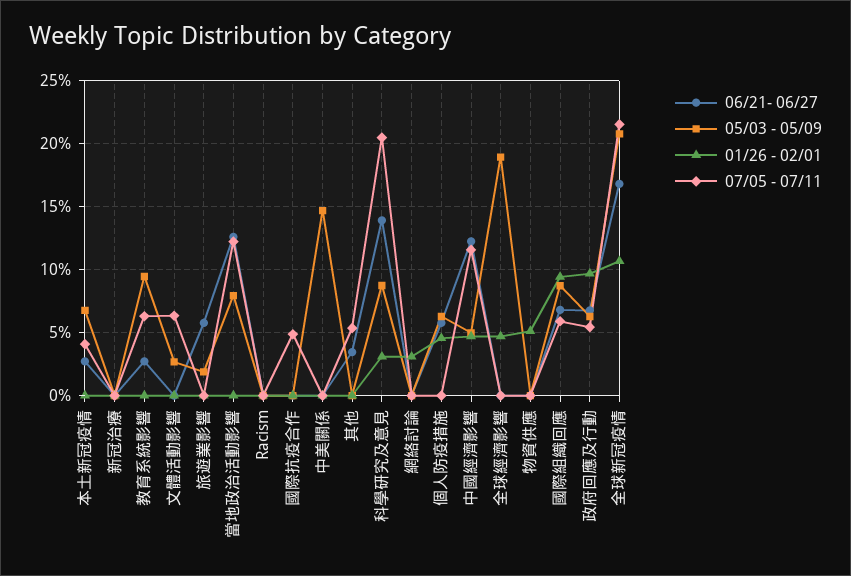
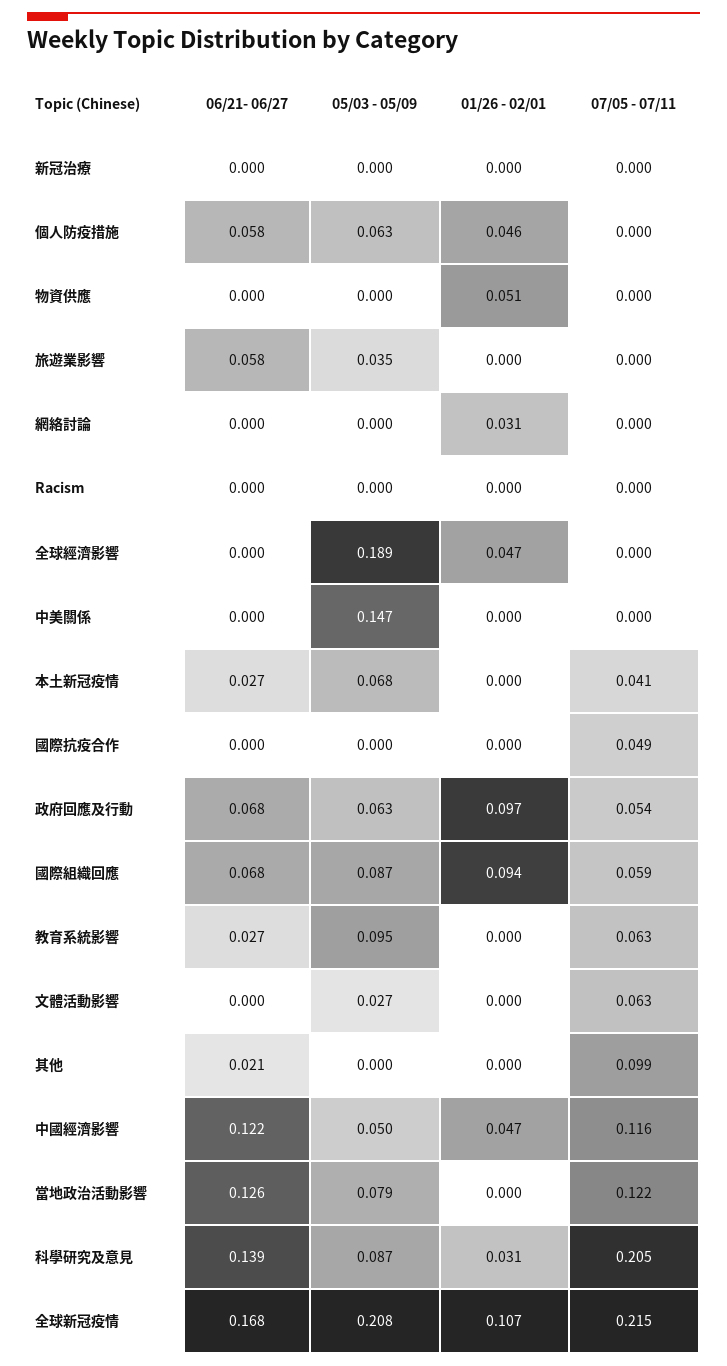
  {
    "06/21- 06/27": {
      "本土新冠疫情": 0.027,
      "新冠治療": 0,
      "教育系統影響": 0.027,
      "文體活動影響": 0,
      "旅遊業影響": 0.058,
      "當地政治活動影響": 0.126,
      "Racism": 0,
      "國際抗疫合作": 0,
      "中美關係": 0,
-     "其他": 0.035,
+     "其他": 0.021,
      "科學研究及意見": 0.139,
      "網絡討論": 0,
      "個人防疫措施": 0.058,
      "中國經濟影響": 0.122,
      "全球經濟影響": 0,
      "物資供應": 0,
      "國際組織回應": 0.068,
      "政府回應及行動": 0.068,
      "全球新冠疫情": 0.168
    },
    "05/03 - 05/09": {
      "本土新冠疫情": 0.068,
      "新冠治療": 0,
      "教育系統影響": 0.095,
      "文體活動影響": 0.027,
-     "旅遊業影響": 0.02,
+     "旅遊業影響": 0.035,
      "當地政治活動影響": 0.079,
      "Racism": 0,
      "國際抗疫合作": 0,
      "中美關係": 0.147,
      "其他": 0,
      "科學研究及意見": 0.087,
      "網絡討論": 0,
      "個人防疫措施": 0.063,
      "中國經濟影響": 0.05,
      "全球經濟影響": 0.189,
      "物資供應": 0,
      "國際組織回應": 0.087,
      "政府回應及行動": 0.063,
      "全球新冠疫情": 0.208
    },
    "01/26 - 02/01": {
      "本土新冠疫情": 0,
      "新冠治療": 0,
      "教育系統影響": 0,
      "文體活動影響": 0,
      "旅遊業影響": 0,
      "當地政治活動影響": 0,
      "Racism": 0,
      "國際抗疫合作": 0,
      "中美關係": 0,
      "其他": 0,
      "科學研究及意見": 0.031,
      "網絡討論": 0.031,
      "個人防疫措施": 0.046,
      "中國經濟影響": 0.047,
      "全球經濟影響": 0.047,
      "物資供應": 0.051,
      "國際組織回應": 0.094,
      "政府回應及行動": 0.097,
      "全球新冠疫情": 0.107
    },
    "07/05 - 07/11": {
      "本土新冠疫情": 0.041,
      "新冠治療": 0,
      "教育系統影響": 0.063,
      "文體活動影響": 0.063,
      "旅遊業影響": 0,
      "當地政治活動影響": 0.122,
      "Racism": 0,
      "國際抗疫合作": 0.049,
      "中美關係": 0,
-     "其他": 0.055,
+     "其他": 0.099,
      "科學研究及意見": 0.205,
      "網絡討論": 0,
      "個人防疫措施": 0,
      "中國經濟影響": 0.116,
      "全球經濟影響": 0,
      "物資供應": 0,
      "國際組織回應": 0.059,
      "政府回應及行動": 0.054,
      "全球新冠疫情": 0.215
    }
  }

